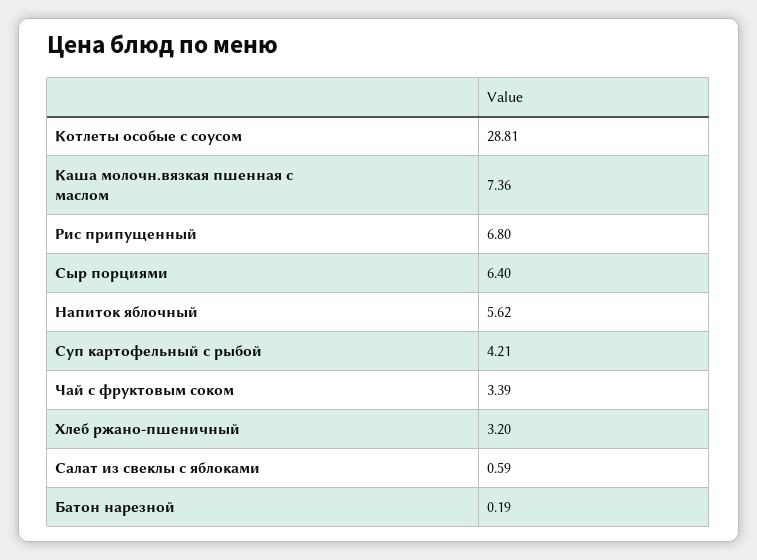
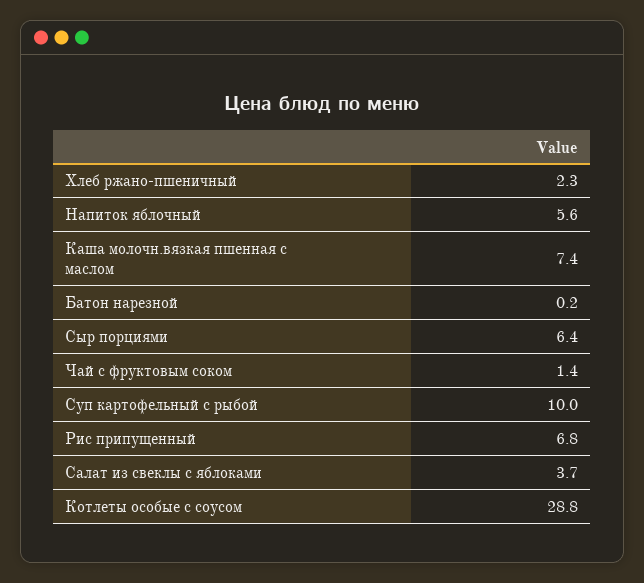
  {
    "Котлеты особые с соусом": 28.81,
    "Каша молочн.вязкая пшенная с маслом": 7.36,
    "Рис припущенный": 6.8,
    "Сыр порциями": 6.4,
    "Напиток яблочный": 5.62,
-   "Суп картофельный с рыбой": 4.21,
+   "Суп картофельный с рыбой": 10,
-   "Чай с фруктовым соком": 3.39,
+   "Чай с фруктовым соком": 1.4,
-   "Хлеб ржано-пшеничный": 3.2,
+   "Хлеб ржано-пшеничный": 2.3,
-   "Салат из свеклы с яблоками": 0.59,
+   "Салат из свеклы с яблоками": 3.7,
    "Батон нарезной": 0.19
  }

